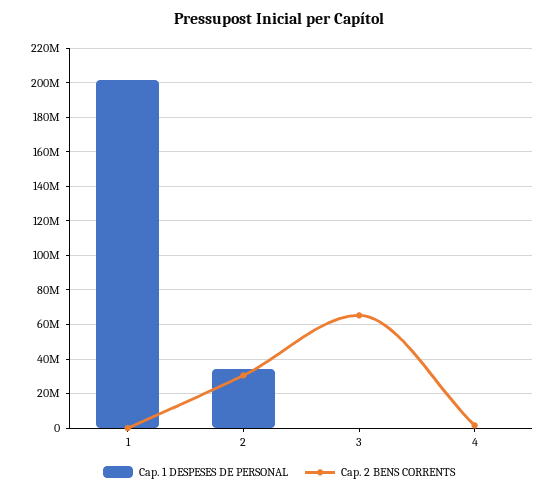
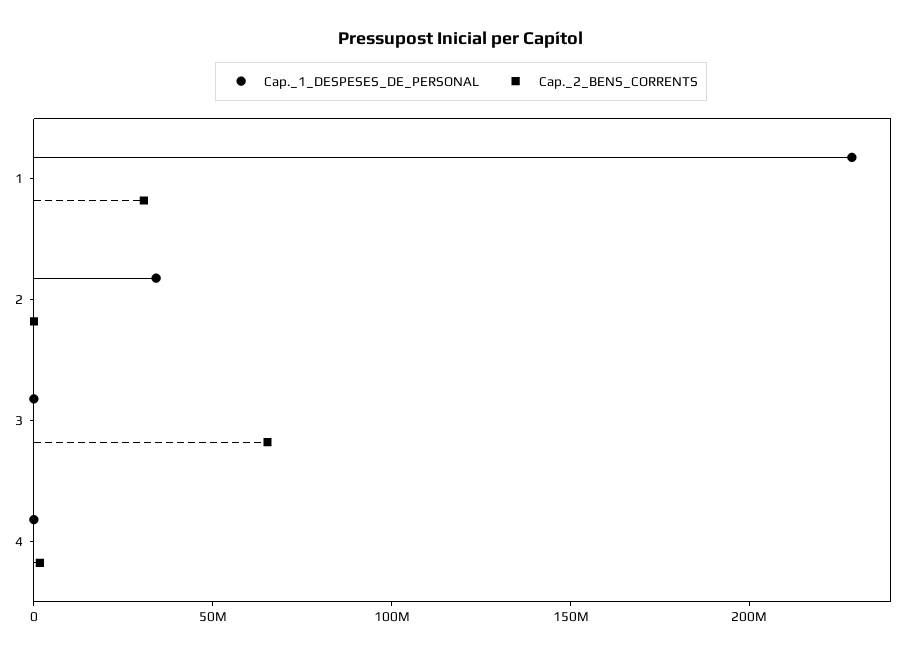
  {
    "Cap. 1 DESPESES DE PERSONAL": {
-     "1": 200000000,
+     "1": 230000000,
      "2": 35000000,
      "3": 0,
      "4": 0
    },
    "Cap. 2 BENS CORRENTS": {
-     "1": 0,
+     "1": 30000000,
-     "2": 30000000,
+     "2": 0,
      "3": 65000000,
      "4": 0
    }
  }

